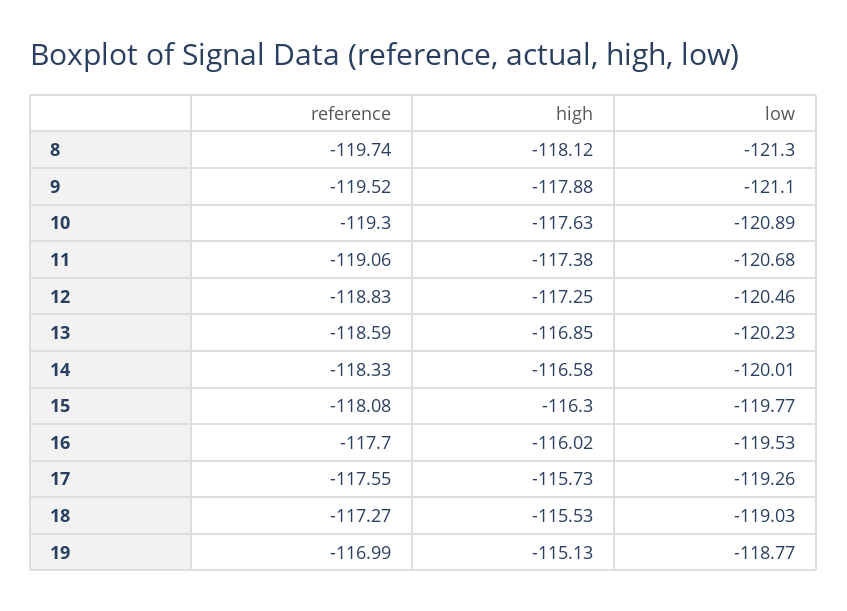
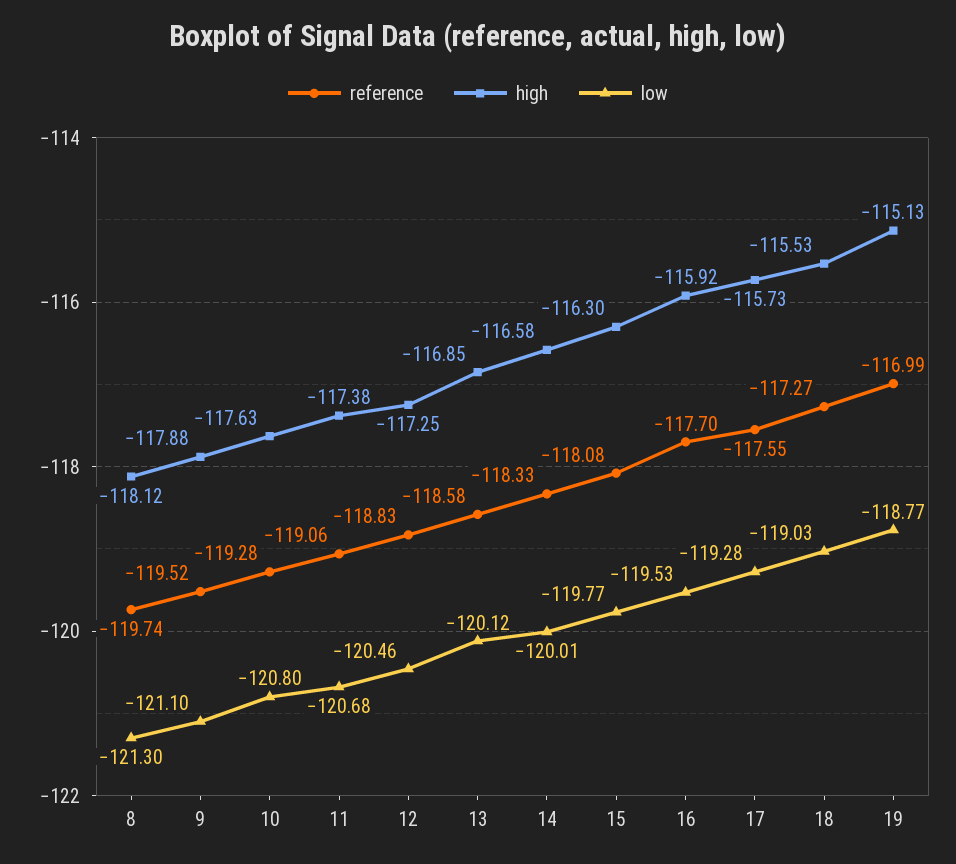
  {
    "reference": {
      "8": -119.74,
      "9": -119.52,
-     "10": -119.3,
+     "10": -119.28,
      "11": -119.06,
      "12": -118.83,
-     "13": -118.59,
+     "13": -118.58,
      "14": -118.33,
      "15": -118.08,
      "16": -117.7,
      "17": -117.55,
      "18": -117.27,
      "19": -116.99
    },
    "high": {
      "8": -118.12,
      "9": -117.88,
      "10": -117.63,
      "11": -117.38,
      "12": -117.25,
      "13": -116.85,
      "14": -116.58,
      "15": -116.3,
-     "16": -116.02,
+     "16": -115.92,
      "17": -115.73,
      "18": -115.53,
      "19": -115.13
    },
    "low": {
      "8": -121.3,
      "9": -121.1,
-     "10": -120.89,
+     "10": -120.8,
      "11": -120.68,
      "12": -120.46,
-     "13": -120.23,
+     "13": -120.12,
      "14": -120.01,
      "15": -119.77,
      "16": -119.53,
-     "17": -119.26,
+     "17": -119.28,
      "18": -119.03,
      "19": -118.77
    }
  }

